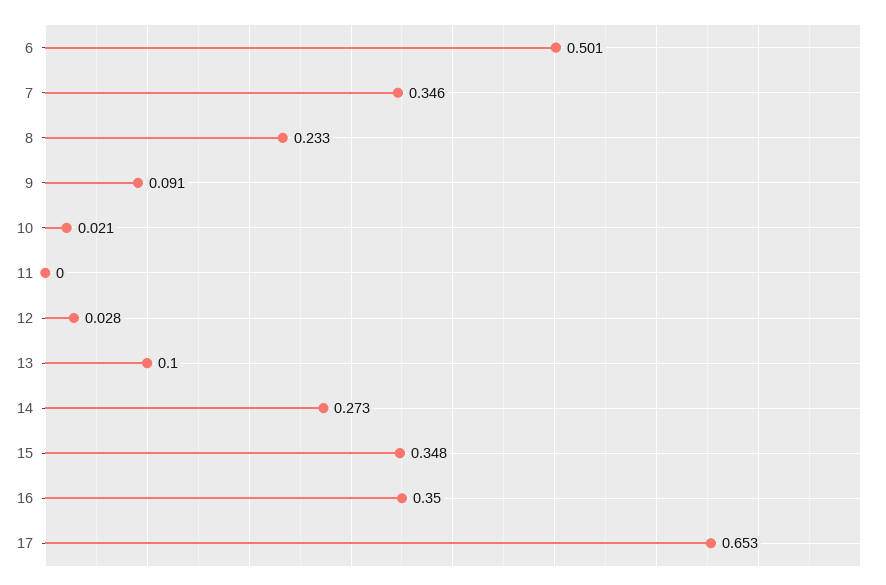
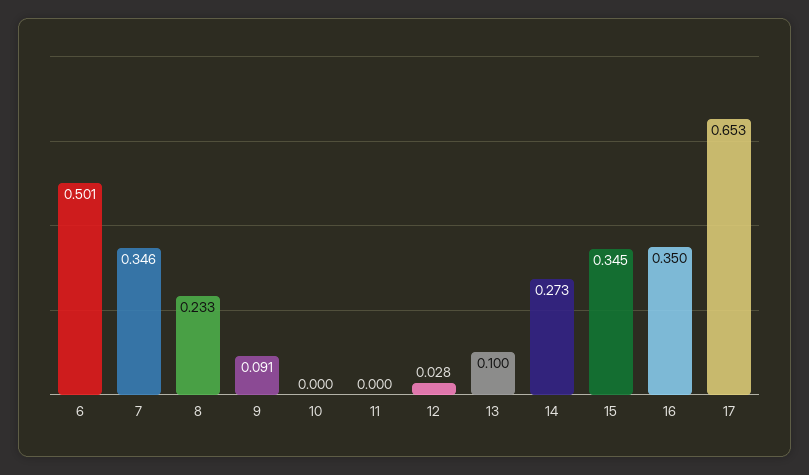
  {
    "6": 0.501,
    "7": 0.346,
    "8": 0.233,
    "9": 0.091,
-   "10": 0.021,
+   "10": 0,
    "11": 0,
    "12": 0.028,
    "13": 0.1,
    "14": 0.273,
-   "15": 0.348,
+   "15": 0.345,
    "16": 0.35,
    "17": 0.653
  }

